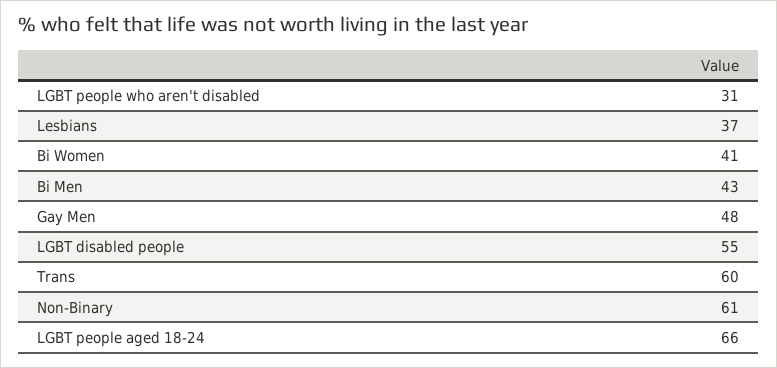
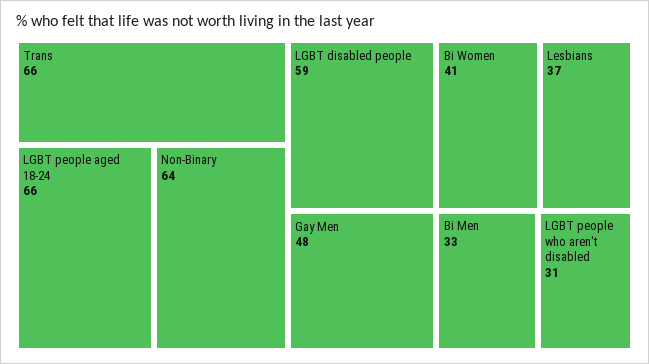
  {
    "LGBT people who aren't disabled": 31,
    "Lesbians": 37,
    "Bi Women": 41,
-   "Bi Men": 43,
+   "Bi Men": 33,
    "Gay Men": 48,
-   "LGBT disabled people": 55,
+   "LGBT disabled people": 59,
-   "Trans": 60,
+   "Trans": 66,
-   "Non-Binary": 61,
+   "Non-Binary": 64,
    "LGBT people aged 18-24": 66
  }

